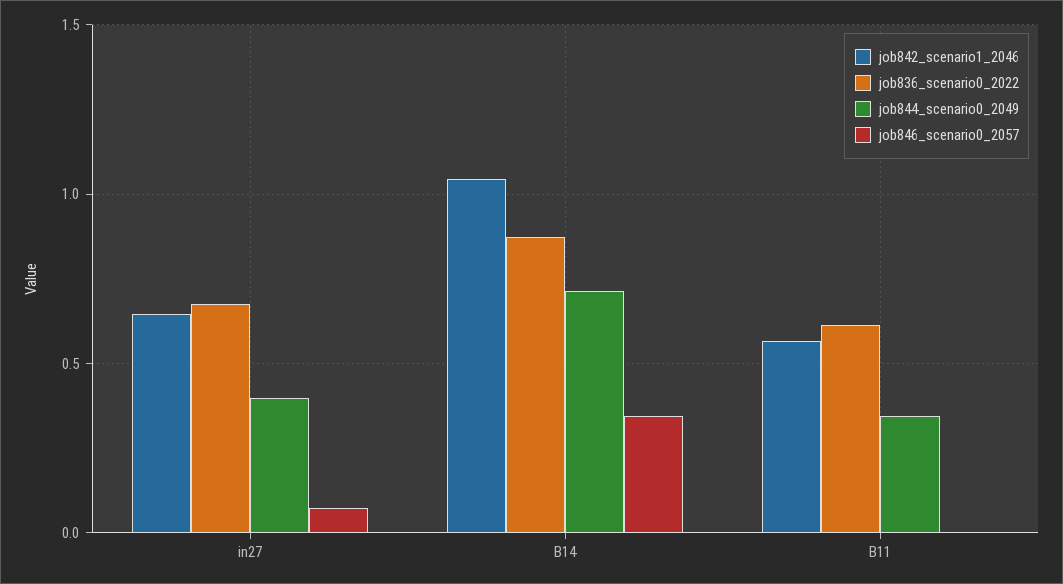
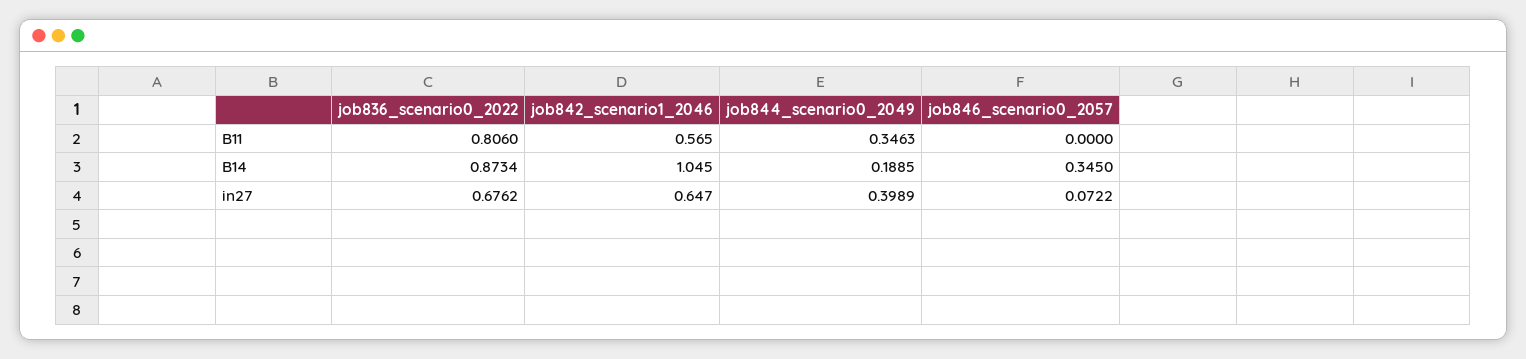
  {
    "job842_scenario1_2046": {
      "in27": 0.647,
      "B14": 1.045,
      "B11": 0.565
    },
    "job836_scenario0_2022": {
      "in27": 0.6762,
      "B14": 0.8734,
-     "B11": 0.6
+     "B11": 0.806
    },
    "job844_scenario0_2049": {
      "in27": 0.3989,
-     "B14": 0.7,
+     "B14": 0.1885,
      "B11": 0.3463
    },
    "job846_scenario0_2057": {
      "in27": 0.0722,
      "B14": 0.345,
      "B11": 0
    }
  }

